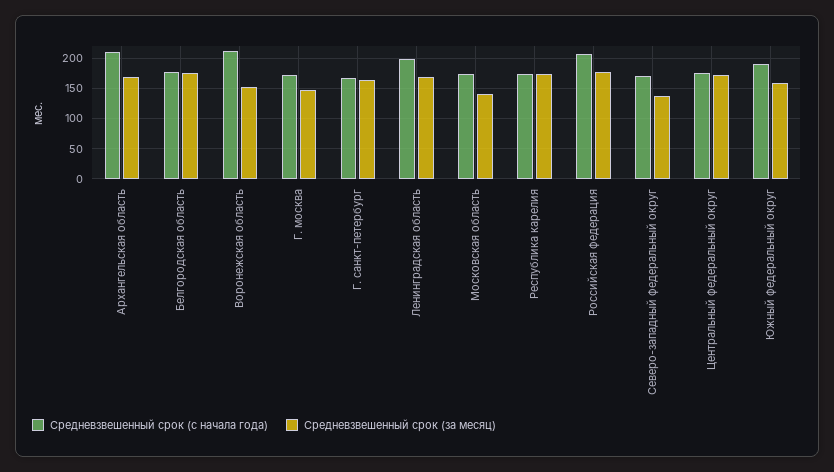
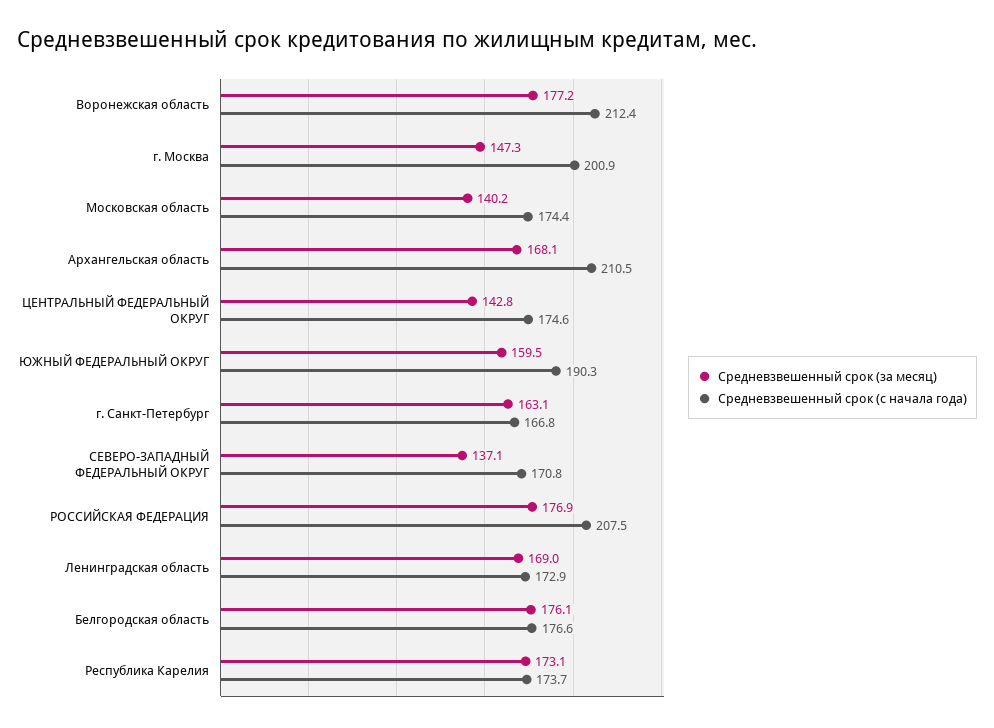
  {
    "Средневзвешенный срок (с начала года)": {
      "Архангельская область": 210.5,
      "Белгородская область": 176.6,
      "Воронежская область": 212.4,
-     "Г. москва": 170,
+     "Г. москва": 200.9,
      "Г. санкт-петербург": 166.8,
-     "Ленинградская область": 200,
+     "Ленинградская область": 172.9,
      "Московская область": 174.4,
      "Республика карелия": 173.7,
      "Российская федерация": 207.5,
      "Северо-западный федеральный округ": 170.8,
      "Центральный федеральный округ": 174.6,
      "Южный федеральный округ": 190.3
    },
    "Средневзвешенный срок (за месяц)": {
      "Архангельская область": 168.1,
      "Белгородская область": 176.1,
-     "Воронежская область": 150,
+     "Воронежская область": 177.2,
      "Г. москва": 147.3,
      "Г. санкт-петербург": 163.1,
      "Ленинградская область": 169,
      "Московская область": 140.2,
      "Республика карелия": 173.1,
      "Российская федерация": 176.9,
      "Северо-западный федеральный округ": 137.1,
-     "Центральный федеральный округ": 170,
+     "Центральный федеральный округ": 142.8,
      "Южный федеральный округ": 159.5
    }
  }

